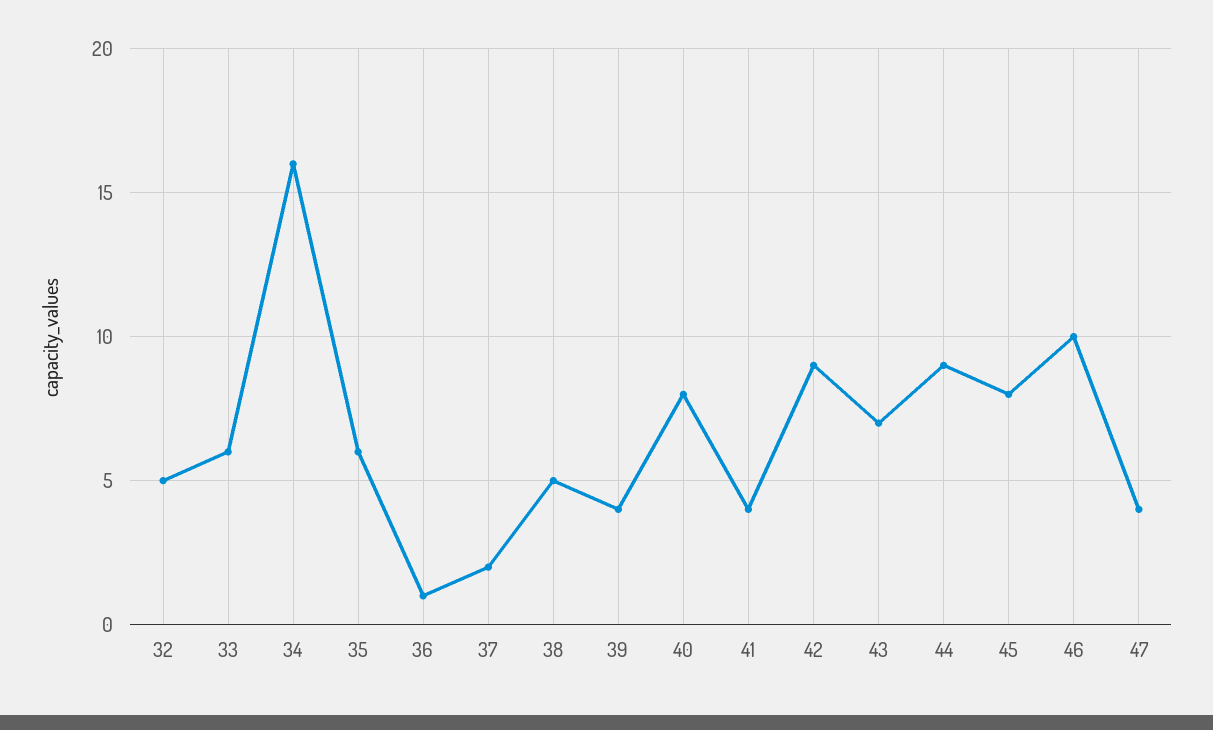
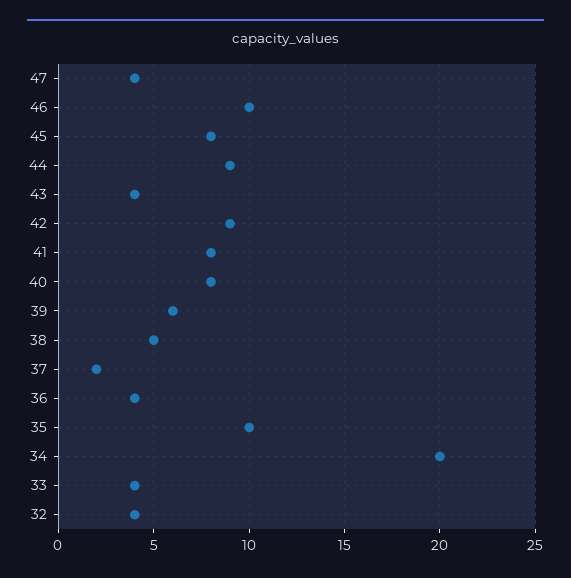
  {
-   "32": 5,
+   "32": 4,
-   "33": 6,
+   "33": 4,
-   "34": 16,
+   "34": 20,
-   "35": 6,
+   "35": 10,
-   "36": 1,
+   "36": 4,
    "37": 2,
    "38": 5,
-   "39": 4,
+   "39": 6,
    "40": 8,
-   "41": 4,
+   "41": 8,
    "42": 9,
-   "43": 7,
+   "43": 4,
    "44": 9,
    "45": 8,
    "46": 10,
    "47": 4
  }

